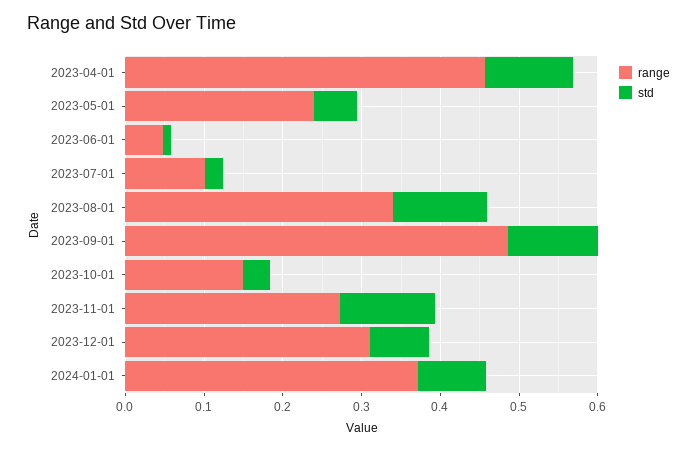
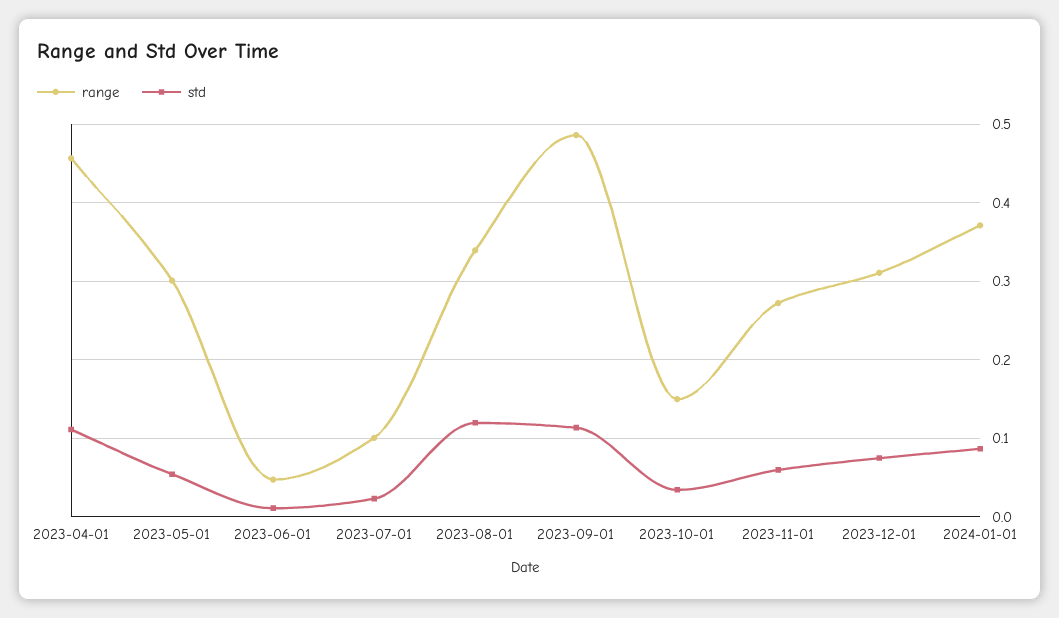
  {
    "range": {
      "2023-04-01": 0.46,
-     "2023-05-01": 0.24,
+     "2023-05-01": 0.3,
      "2023-06-01": 0.05,
      "2023-07-01": 0.1,
      "2023-08-01": 0.34,
      "2023-09-01": 0.49,
      "2023-10-01": 0.15,
      "2023-11-01": 0.27,
      "2023-12-01": 0.31,
      "2024-01-01": 0.37
    },
    "std": {
      "2023-04-01": 0.11,
      "2023-05-01": 0.05,
      "2023-06-01": 0.01,
      "2023-07-01": 0.02,
      "2023-08-01": 0.12,
      "2023-09-01": 0.11,
      "2023-10-01": 0.03,
-     "2023-11-01": 0.12,
+     "2023-11-01": 0.06,
      "2023-12-01": 0.07,
      "2024-01-01": 0.09
    }
  }

